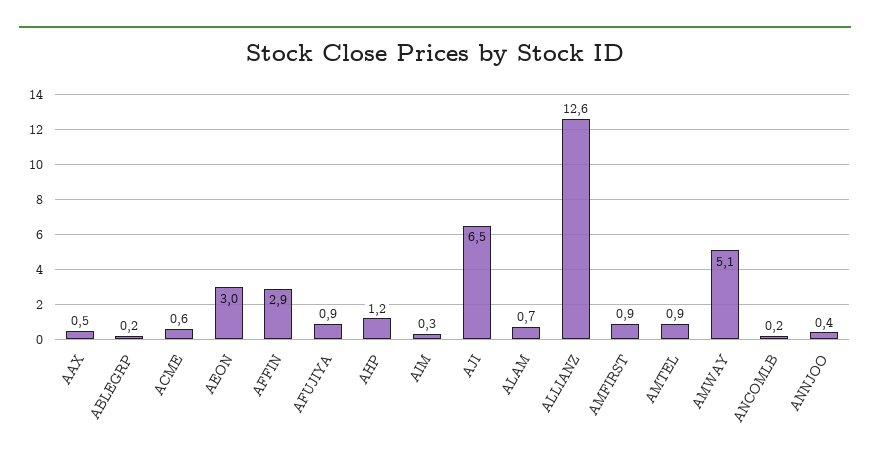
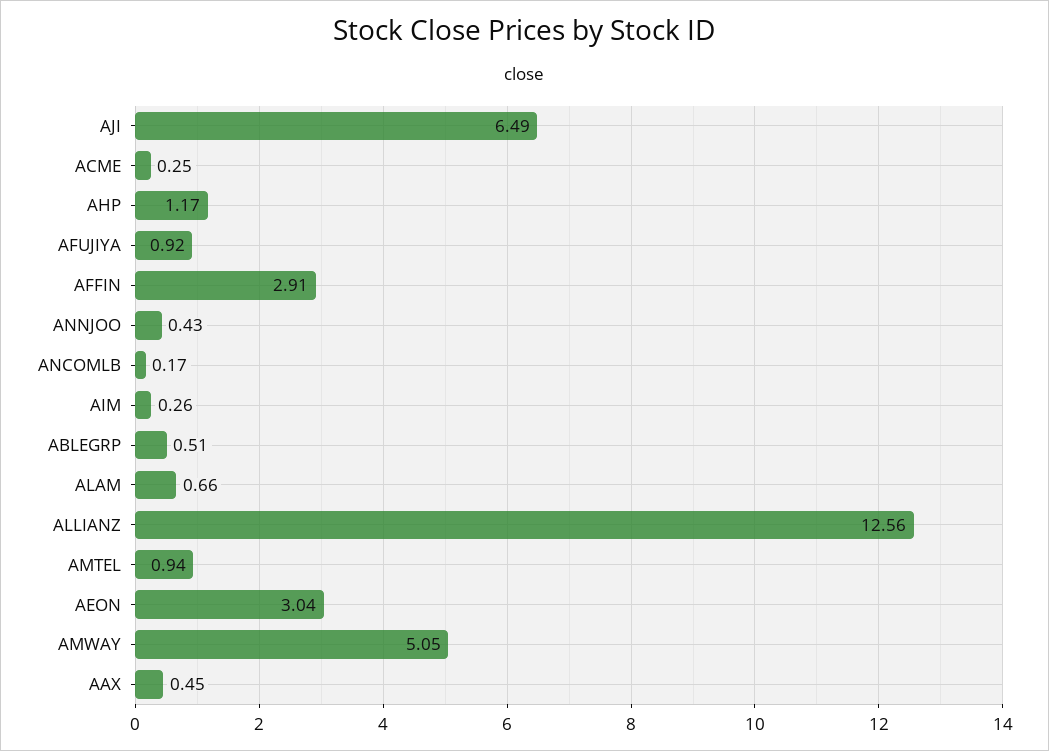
  {
    "AAX": 0.45,
-   "ABLEGRP": 0.2,
+   "ABLEGRP": 0.51,
-   "ACME": 0.6,
+   "ACME": 0.25,
    "AEON": 3.04,
    "AFFIN": 2.91,
    "AFUJIYA": 0.92,
    "AHP": 1.17,
    "AIM": 0.26,
    "AJI": 6.49,
    "ALAM": 0.66,
    "ALLIANZ": 12.56,
-   "AMFIRST": 0.9,
    "AMTEL": 0.94,
    "AMWAY": 5.05,
    "ANCOMLB": 0.17,
    "ANNJOO": 0.43
  }

